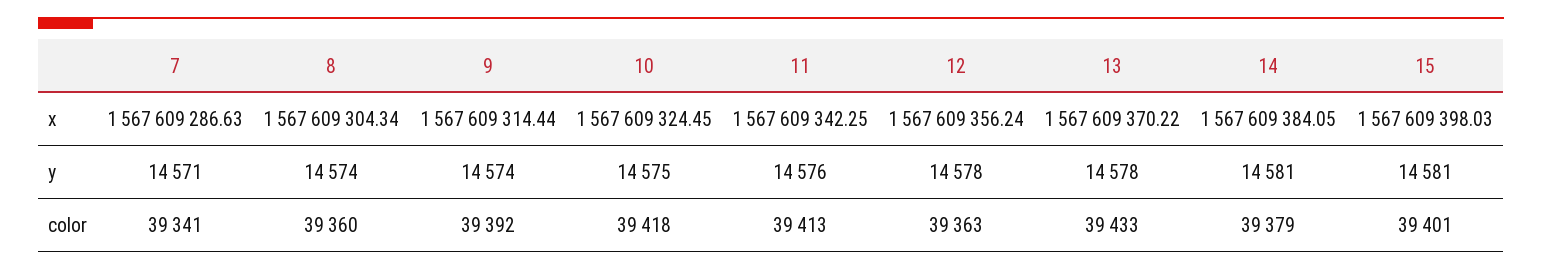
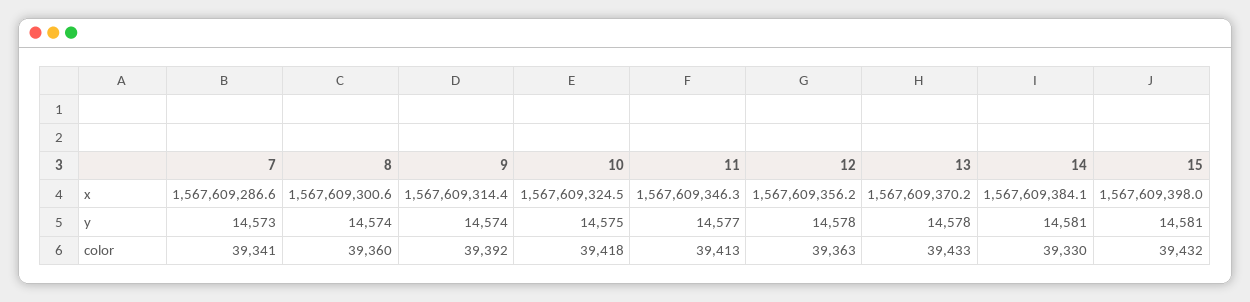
  {
    "7": {
      "x": 1567609286.63,
-     "y": 14571,
+     "y": 14573,
      "color": 39341
    },
    "8": {
-     "x": 1567609304.34,
+     "x": 1567609300.6,
      "y": 14574,
      "color": 39360
    },
    "9": {
      "x": 1567609314.44,
      "y": 14574,
      "color": 39392
    },
    "10": {
      "x": 1567609324.45,
      "y": 14575,
      "color": 39418
    },
    "11": {
-     "x": 1567609342.25,
+     "x": 1567609346.3,
-     "y": 14576,
+     "y": 14577,
      "color": 39413
    },
    "12": {
      "x": 1567609356.24,
      "y": 14578,
      "color": 39363
    },
    "13": {
      "x": 1567609370.22,
      "y": 14578,
      "color": 39433
    },
    "14": {
      "x": 1567609384.05,
      "y": 14581,
-     "color": 39379
+     "color": 39330
    },
    "15": {
      "x": 1567609398.03,
      "y": 14581,
-     "color": 39401
+     "color": 39432
    }
  }

